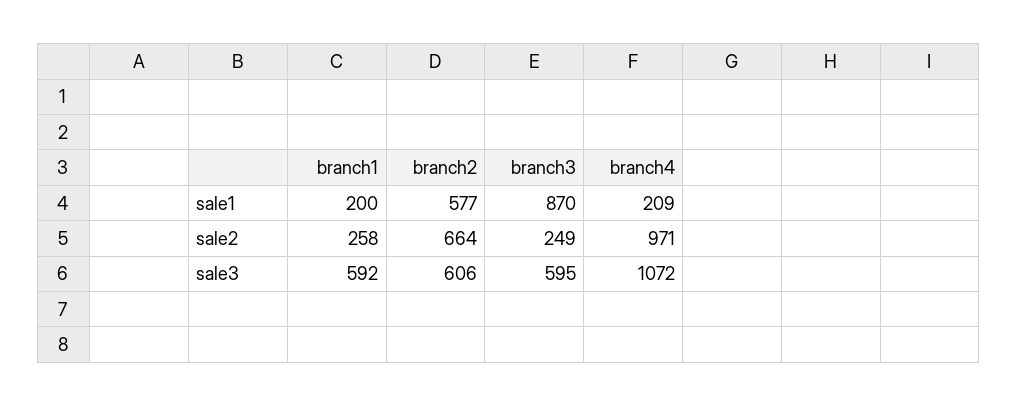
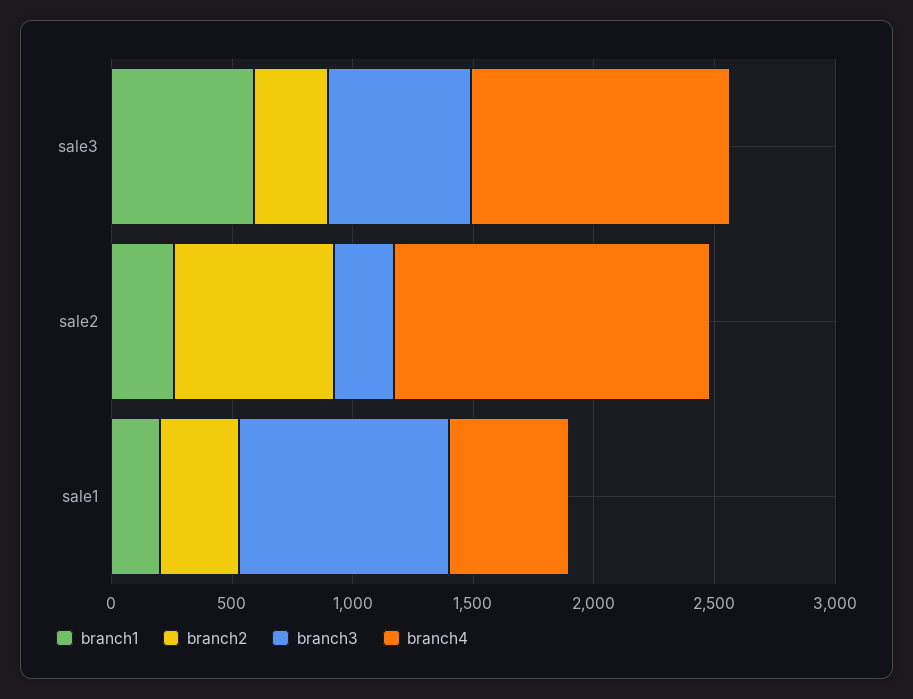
  {
    "branch1": {
      "sale1": 200,
      "sale2": 258,
      "sale3": 592
    },
    "branch2": {
-     "sale1": 577,
+     "sale1": 300,
      "sale2": 664,
-     "sale3": 606
+     "sale3": 300
    },
    "branch3": {
      "sale1": 870,
      "sale2": 249,
      "sale3": 595
    },
    "branch4": {
-     "sale1": 209,
+     "sale1": 500,
-     "sale2": 971,
+     "sale2": 1300,
      "sale3": 1072
    }
  }

